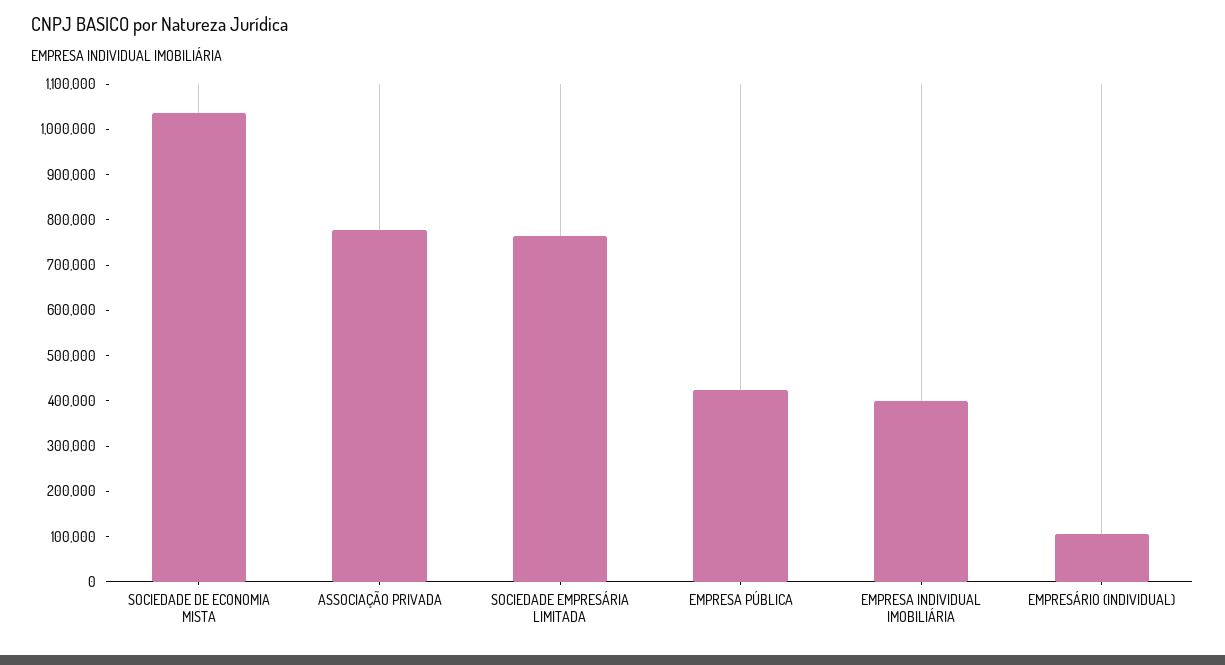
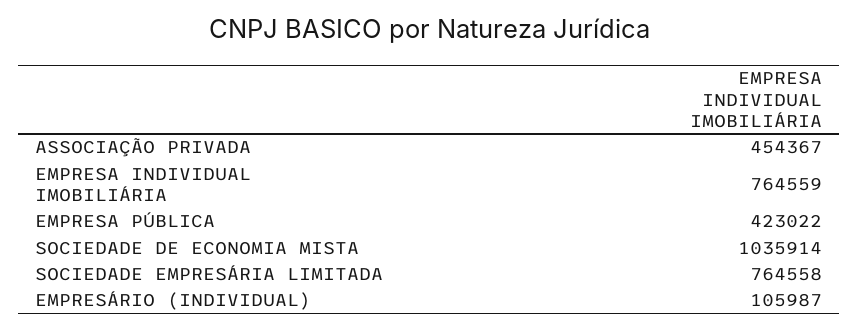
  {
    "SOCIEDADE DE ECONOMIA MISTA": 1035914,
-   "ASSOCIAÇÃO PRIVADA": 780000,
+   "ASSOCIAÇÃO PRIVADA": 454367,
    "SOCIEDADE EMPRESÁRIA LIMITADA": 764558,
    "EMPRESA PÚBLICA": 423022,
-   "EMPRESA INDIVIDUAL IMOBILIÁRIA": 400000,
+   "EMPRESA INDIVIDUAL IMOBILIÁRIA": 764559,
    "EMPRESÁRIO (INDIVIDUAL)": 105987
  }

